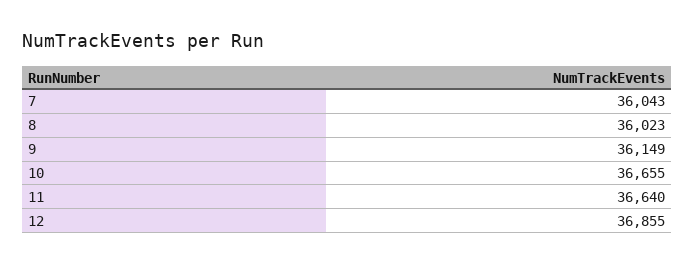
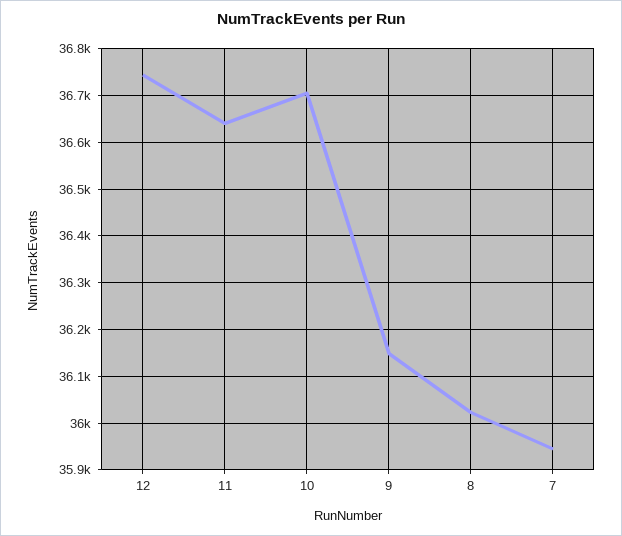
  {
-   "7": 36043,
+   "7": 35940,
    "8": 36023,
    "9": 36149,
-   "10": 36655,
+   "10": 36700,
    "11": 36640,
-   "12": 36855
+   "12": 36740
  }

